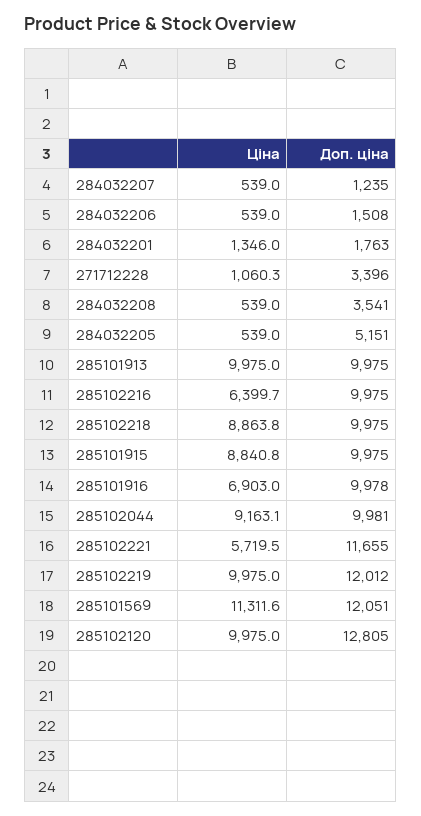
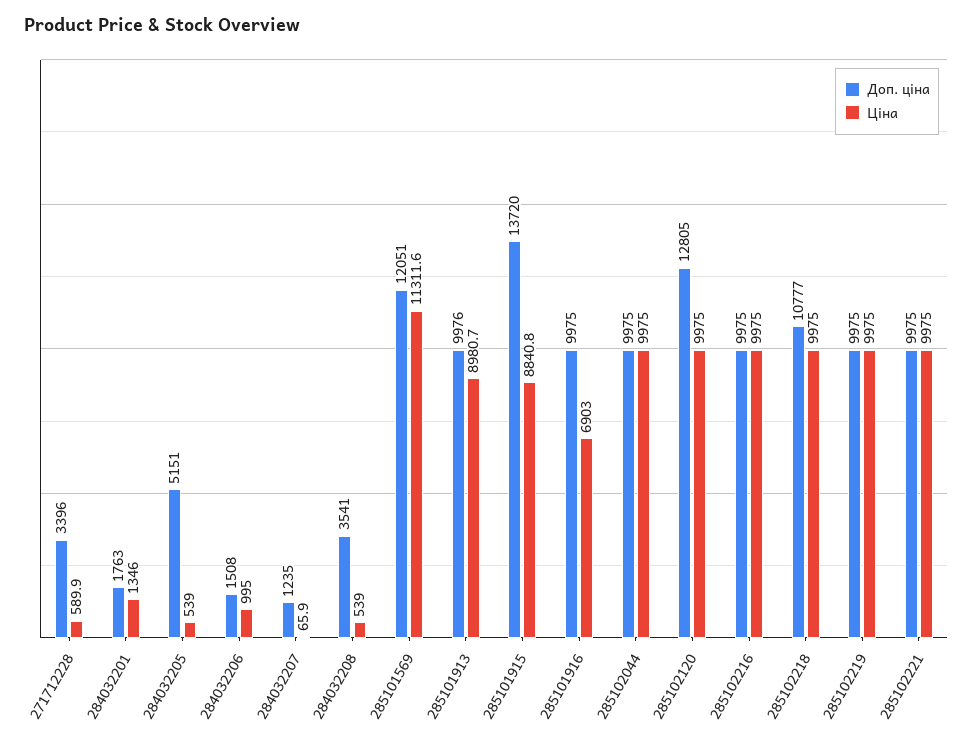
  {
    "Ціна": {
-     "284032207": 539,
+     "284032207": 65.9,
-     "284032206": 539,
+     "284032206": 995,
      "284032201": 1346,
-     "271712228": 1060.3,
+     "271712228": 589.9,
      "284032208": 539,
      "284032205": 539,
-     "285101913": 9975,
+     "285101913": 8980.7,
-     "285102216": 6399.7,
+     "285102216": 9975,
-     "285102218": 8863.8,
+     "285102218": 9975,
      "285101915": 8840.8,
      "285101916": 6903,
-     "285102044": 9163.1,
+     "285102044": 9975,
-     "285102221": 5719.5,
+     "285102221": 9975,
      "285102219": 9975,
      "285101569": 11311.6,
      "285102120": 9975
    },
    "Доп. ціна": {
      "284032207": 1235,
      "284032206": 1508,
      "284032201": 1763,
      "271712228": 3396,
      "284032208": 3541,
      "284032205": 5151,
-     "285101913": 9975,
+     "285101913": 9976,
      "285102216": 9975,
-     "285102218": 9975,
+     "285102218": 10777,
-     "285101915": 9975,
+     "285101915": 13720,
-     "285101916": 9978,
+     "285101916": 9975,
-     "285102044": 9981,
+     "285102044": 9975,
-     "285102221": 11655,
+     "285102221": 9975,
-     "285102219": 12012,
+     "285102219": 9975,
      "285101569": 12051,
      "285102120": 12805
    }
  }

